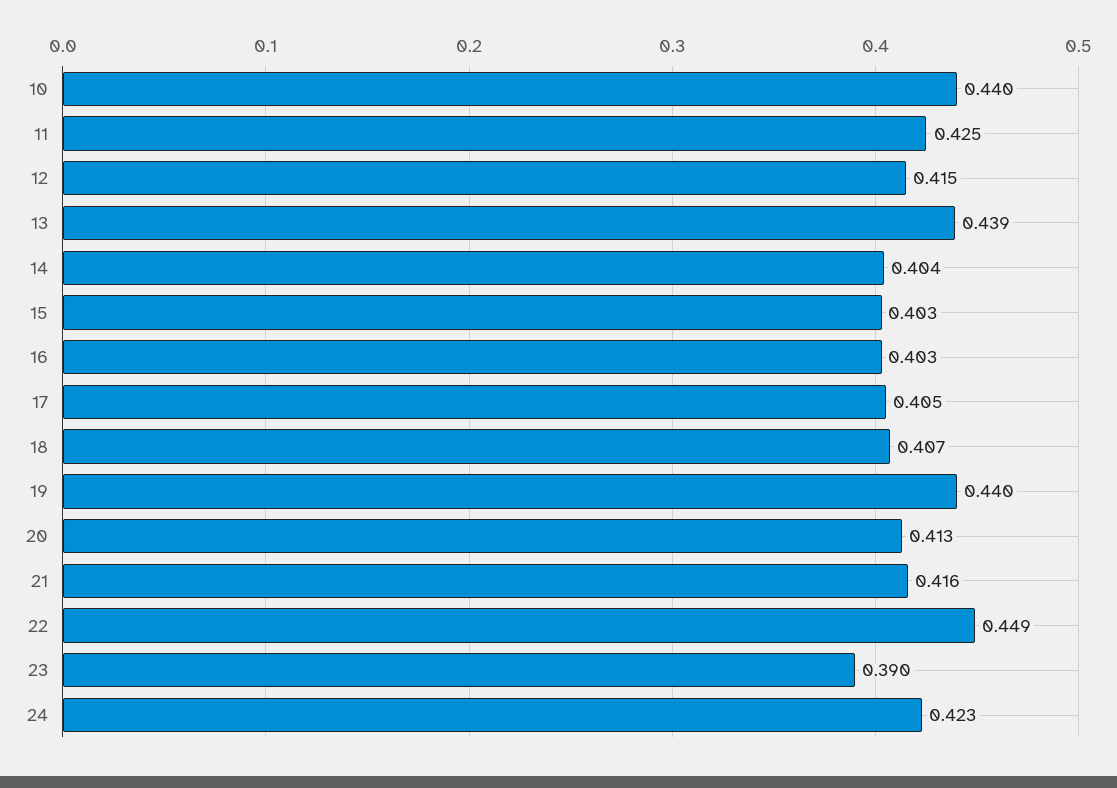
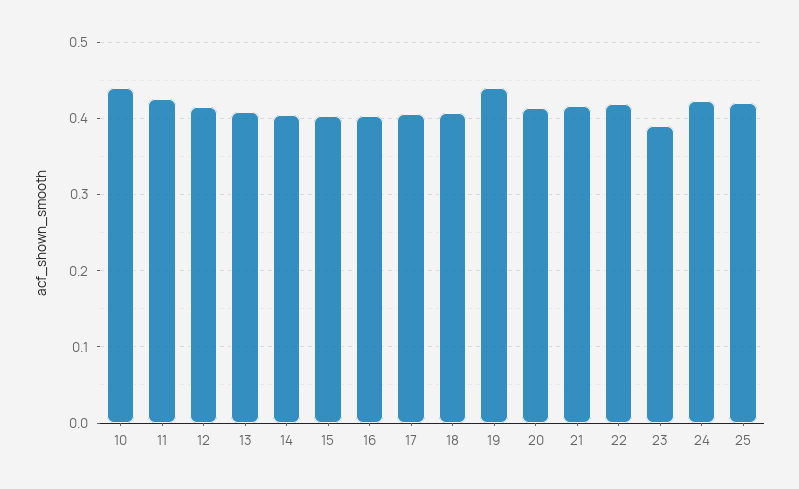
  {
    "10": 0.44,
    "11": 0.425,
    "12": 0.415,
-   "13": 0.439,
+   "13": 0.41,
    "14": 0.404,
    "15": 0.403,
    "16": 0.403,
    "17": 0.405,
    "18": 0.407,
    "19": 0.44,
    "20": 0.413,
    "21": 0.416,
-   "22": 0.449,
+   "22": 0.42,
    "23": 0.39,
-   "24": 0.423
+   "24": 0.423,
+   "25": 0.42
  }

